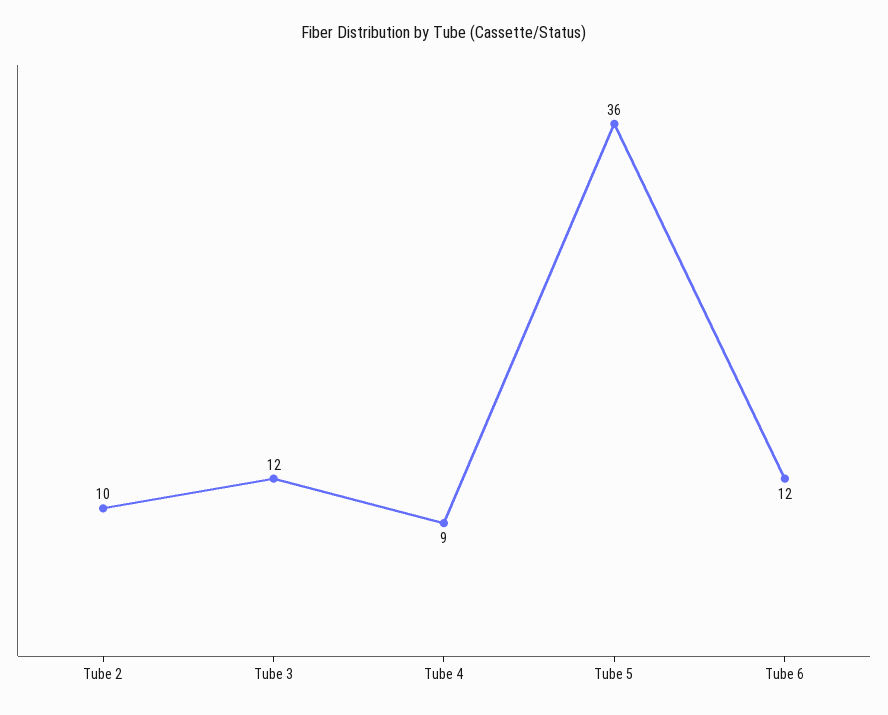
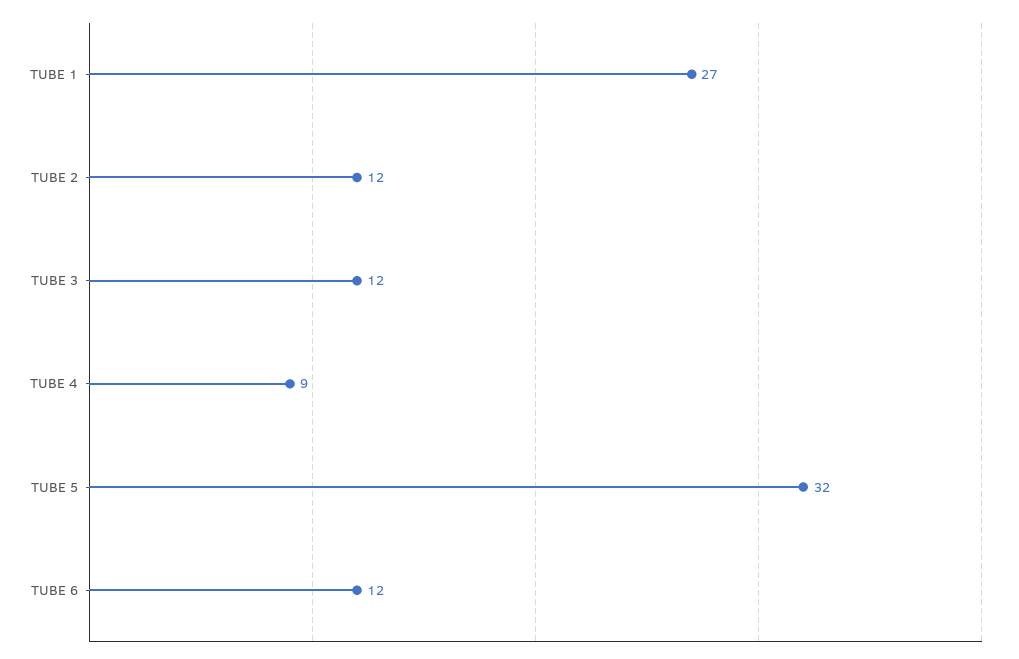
  {
-   "Tube 2": 10,
+   "Tube 2": 12,
    "Tube 3": 12,
    "Tube 4": 9,
-   "Tube 5": 36,
+   "Tube 5": 32,
-   "Tube 6": 12
+   "Tube 6": 12,
+   "TUBE 1": 27
  }

